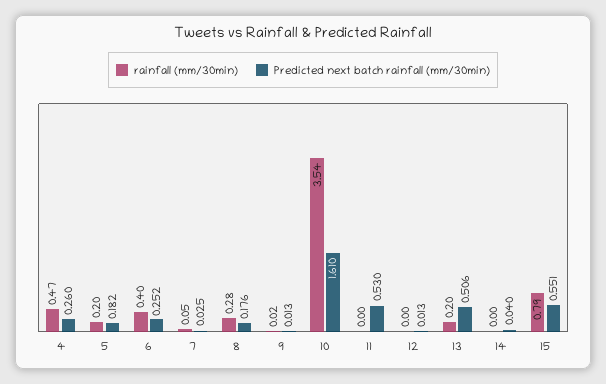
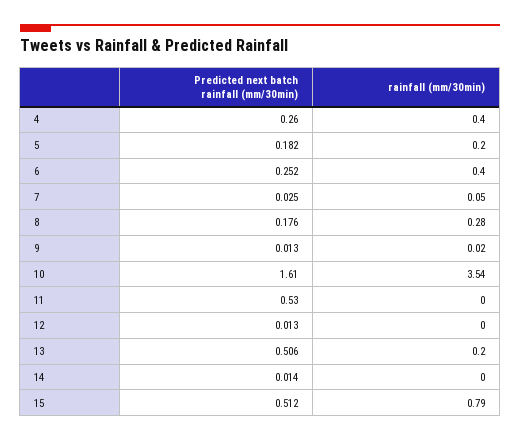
  {
    "rainfall (mm/30min)": {
-     "4": 0.47,
+     "4": 0.4,
      "5": 0.2,
      "6": 0.4,
      "7": 0.05,
      "8": 0.28,
      "9": 0.02,
      "10": 3.54,
      "11": 0,
      "12": 0,
      "13": 0.2,
      "14": 0,
      "15": 0.79
    },
    "Predicted next batch rainfall (mm/30min)": {
      "4": 0.26,
      "5": 0.182,
      "6": 0.252,
      "7": 0.025,
      "8": 0.176,
      "9": 0.013,
      "10": 1.61,
      "11": 0.53,
      "12": 0.013,
      "13": 0.506,
-     "14": 0.04,
+     "14": 0.014,
-     "15": 0.551
+     "15": 0.512
    }
  }

